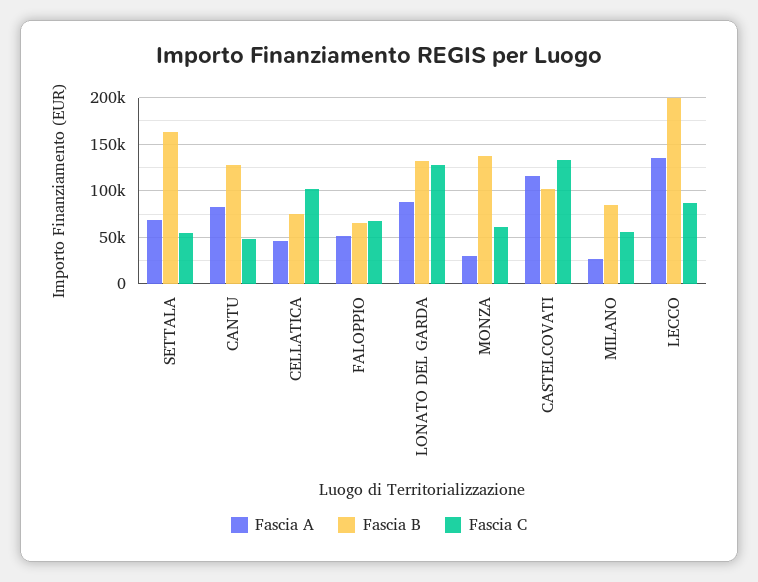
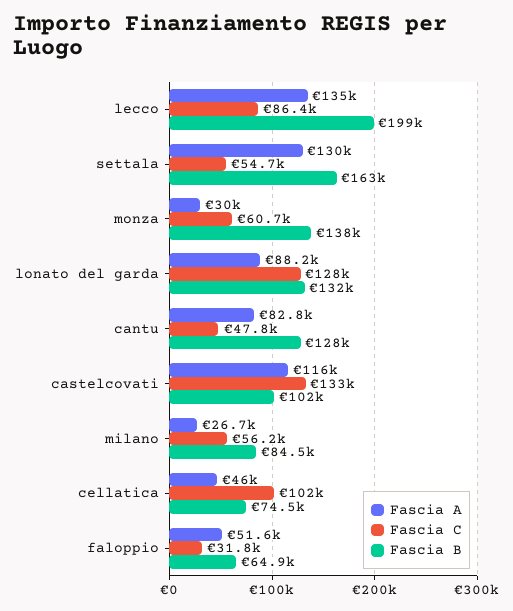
  {
    "Fascia A": {
-     "SETTALA": 70000,
+     "SETTALA": 130000,
      "CANTU": 82800,
      "CELLATICA": 46000,
      "FALOPPIO": 51600,
      "LONATO DEL GARDA": 88200,
      "MONZA": 30000,
      "CASTELCOVATI": 116000,
      "MILANO": 26700,
      "LECCO": 135000
    },
    "Fascia B": {
      "SETTALA": 163000,
      "CANTU": 128000,
      "CELLATICA": 74500,
      "FALOPPIO": 64900,
      "LONATO DEL GARDA": 132000,
      "MONZA": 138000,
      "CASTELCOVATI": 102000,
      "MILANO": 84500,
      "LECCO": 199000
    },
    "Fascia C": {
      "SETTALA": 54700,
      "CANTU": 47800,
      "CELLATICA": 102000,
-     "FALOPPIO": 70000,
+     "FALOPPIO": 31800,
      "LONATO DEL GARDA": 128000,
      "MONZA": 60700,
      "CASTELCOVATI": 133000,
      "MILANO": 56200,
      "LECCO": 86400
    }
  }

